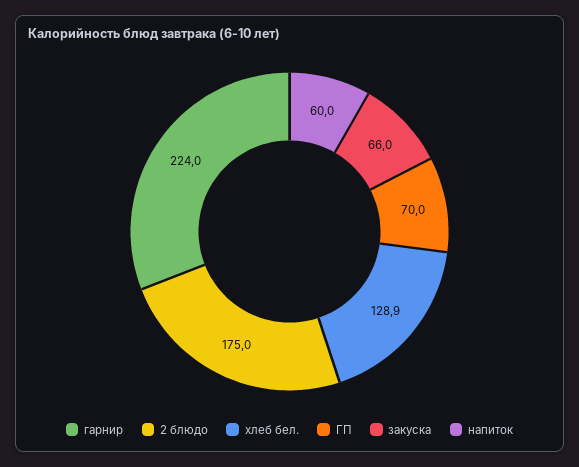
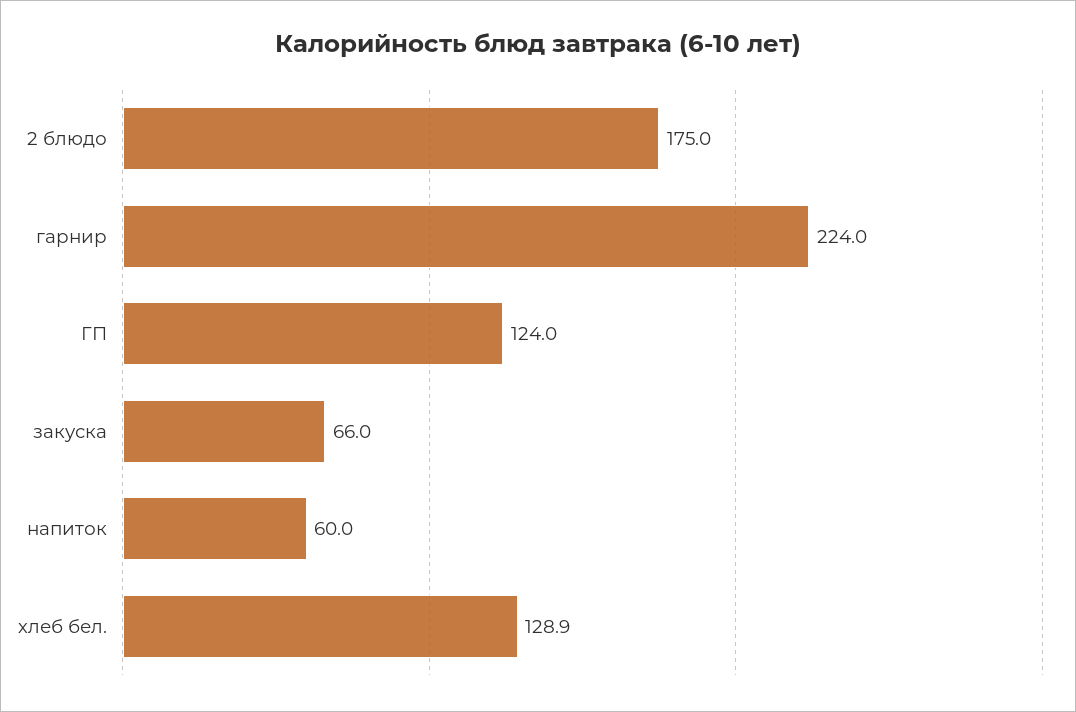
  {
    "гарнир": 224,
    "2 блюдо": 175,
    "хлеб бел.": 128.9,
-   "ГП": 70,
+   "ГП": 124,
    "закуска": 66,
    "напиток": 60
  }

